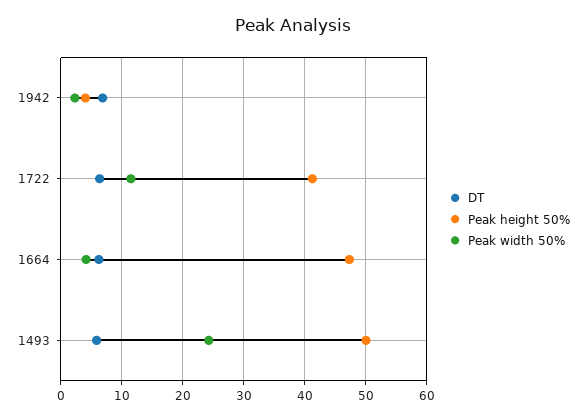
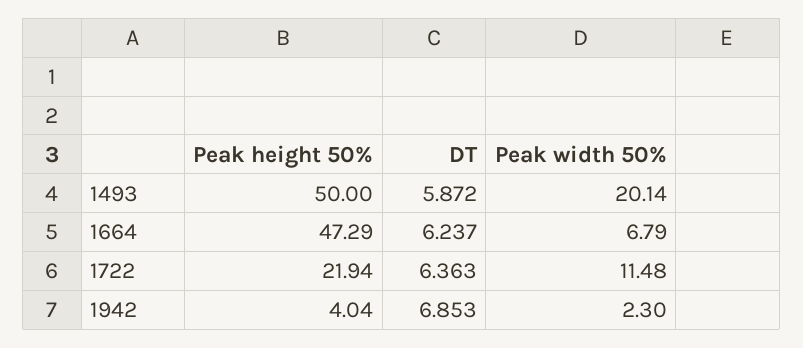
  {
    "DT": {
      "1942": 6.853,
      "1722": 6.363,
      "1664": 6.237,
      "1493": 5.872
    },
    "Peak height 50%": {
      "1942": 4.04,
-     "1722": 41,
+     "1722": 21.94,
      "1664": 47.29,
      "1493": 50
    },
    "Peak width 50%": {
      "1942": 2.3,
      "1722": 11.48,
-     "1664": 4,
+     "1664": 6.79,
-     "1493": 24
+     "1493": 20.14
    }
  }

